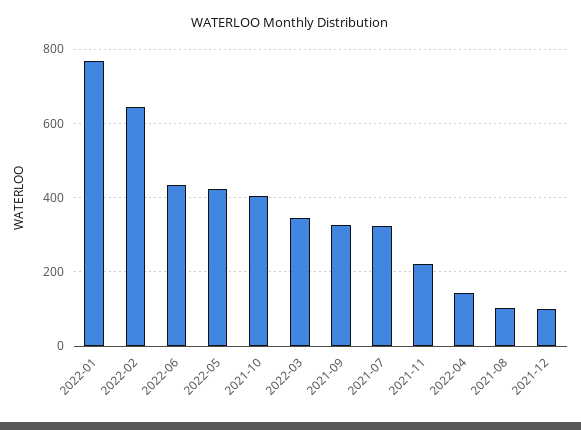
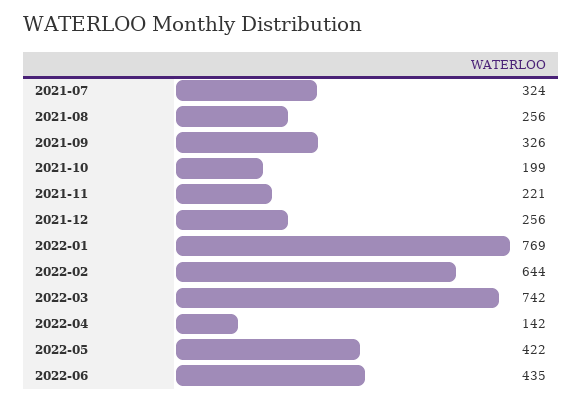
  {
    "2022-01": 769,
    "2022-02": 644,
    "2022-06": 435,
    "2022-05": 422,
-   "2021-10": 400,
+   "2021-10": 199,
-   "2022-03": 340,
+   "2022-03": 742,
    "2021-09": 326,
    "2021-07": 324,
    "2021-11": 221,
    "2022-04": 142,
-   "2021-08": 100,
+   "2021-08": 256,
-   "2021-12": 100
+   "2021-12": 256
  }

